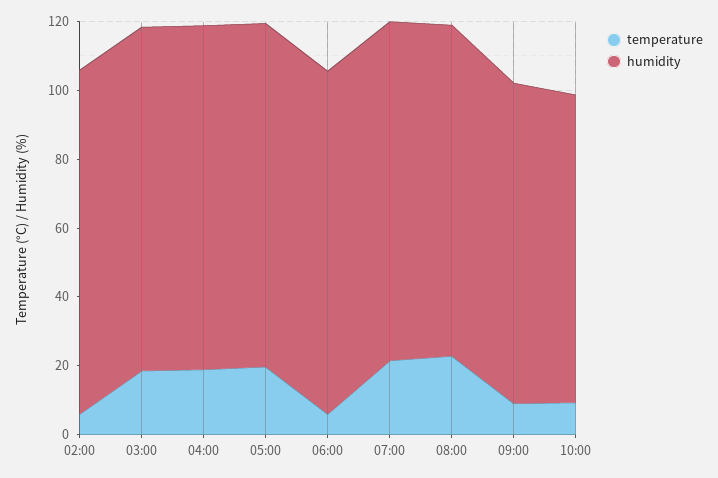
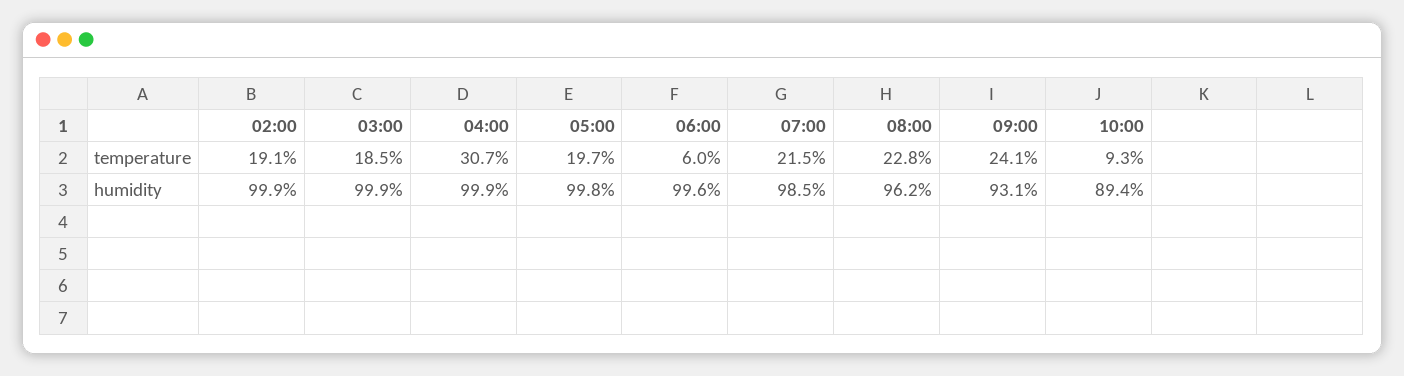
  {
    "temperature": {
-     "02:00": 5,
+     "02:00": 19.1,
      "03:00": 18.5,
-     "04:00": 20,
+     "04:00": 30.7,
      "05:00": 19.7,
      "06:00": 6,
      "07:00": 21.5,
      "08:00": 22.8,
-     "09:00": 10,
+     "09:00": 24.1,
      "10:00": 9.3
    },
    "humidity": {
      "02:00": 99.9,
      "03:00": 99.9,
      "04:00": 99.9,
      "05:00": 99.8,
      "06:00": 99.6,
      "07:00": 98.5,
      "08:00": 96.2,
      "09:00": 93.1,
      "10:00": 89.4
    }
  }

